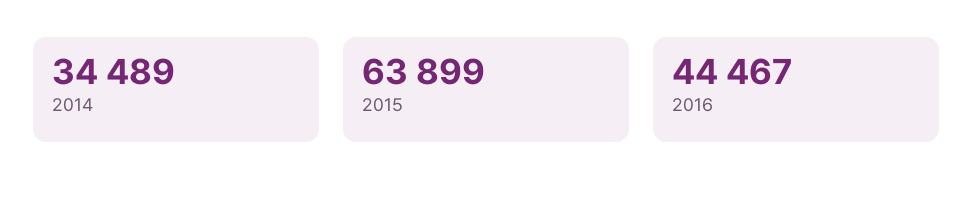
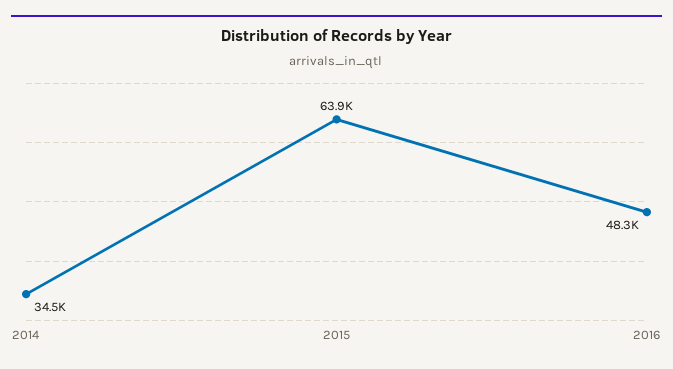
  {
    "2014": 34489,
    "2015": 63899,
-   "2016": 44467
+   "2016": 48300
  }

